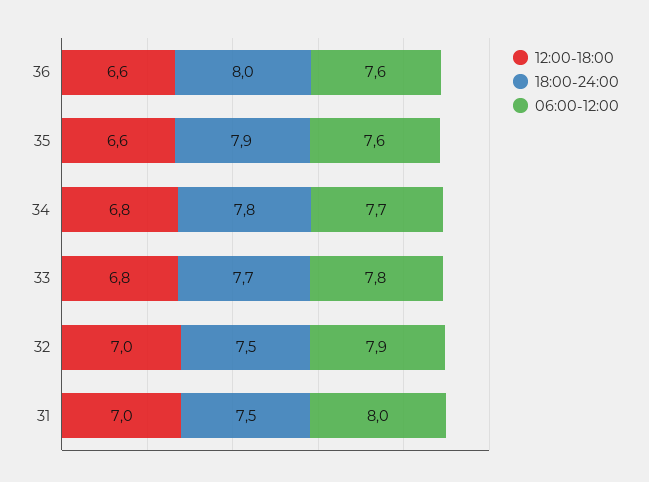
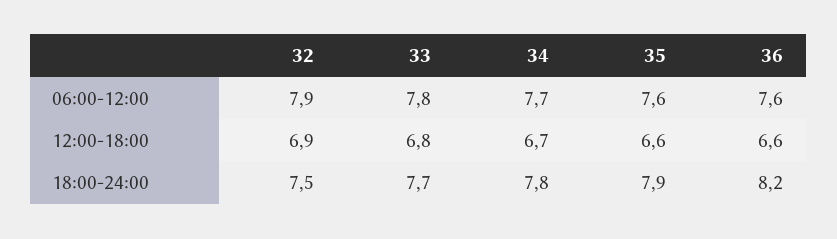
  {
    "12:00-18:00": {
      "36": 6.6,
      "35": 6.6,
-     "34": 6.8,
+     "34": 6.7,
      "33": 6.8,
-     "32": 7,
+     "32": 6.9
-     "31": 7
    },
    "18:00-24:00": {
-     "36": 8,
+     "36": 8.2,
      "35": 7.9,
      "34": 7.8,
      "33": 7.7,
-     "32": 7.5,
+     "32": 7.5
-     "31": 7.5
    },
    "06:00-12:00": {
      "36": 7.6,
      "35": 7.6,
      "34": 7.7,
      "33": 7.8,
-     "32": 7.9,
+     "32": 7.9
-     "31": 8
    }
  }

